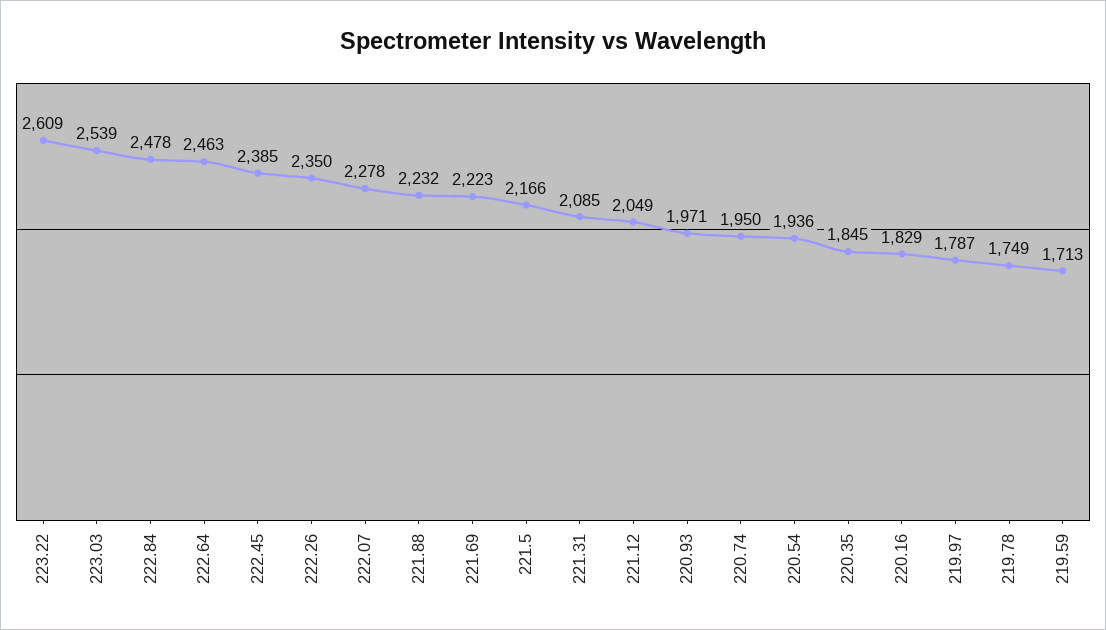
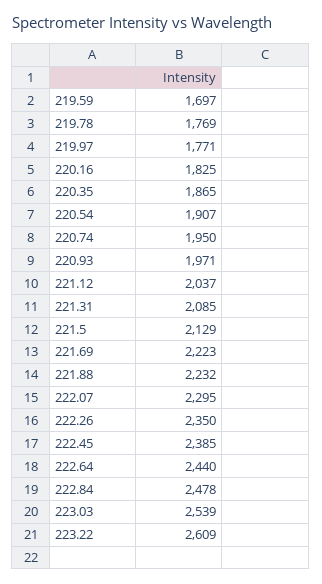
  {
    "223.22": 2609,
    "223.03": 2539,
    "222.84": 2478,
-   "222.64": 2463,
+   "222.64": 2440,
    "222.45": 2385,
    "222.26": 2350,
-   "222.07": 2278,
+   "222.07": 2295,
    "221.88": 2232,
    "221.69": 2223,
-   "221.5": 2166,
+   "221.5": 2129,
    "221.31": 2085,
-   "221.12": 2049,
+   "221.12": 2037,
    "220.93": 1971,
    "220.74": 1950,
-   "220.54": 1936,
+   "220.54": 1907,
-   "220.35": 1845,
+   "220.35": 1865,
-   "220.16": 1829,
+   "220.16": 1825,
-   "219.97": 1787,
+   "219.97": 1771,
-   "219.78": 1749,
+   "219.78": 1769,
-   "219.59": 1713
+   "219.59": 1697
  }

